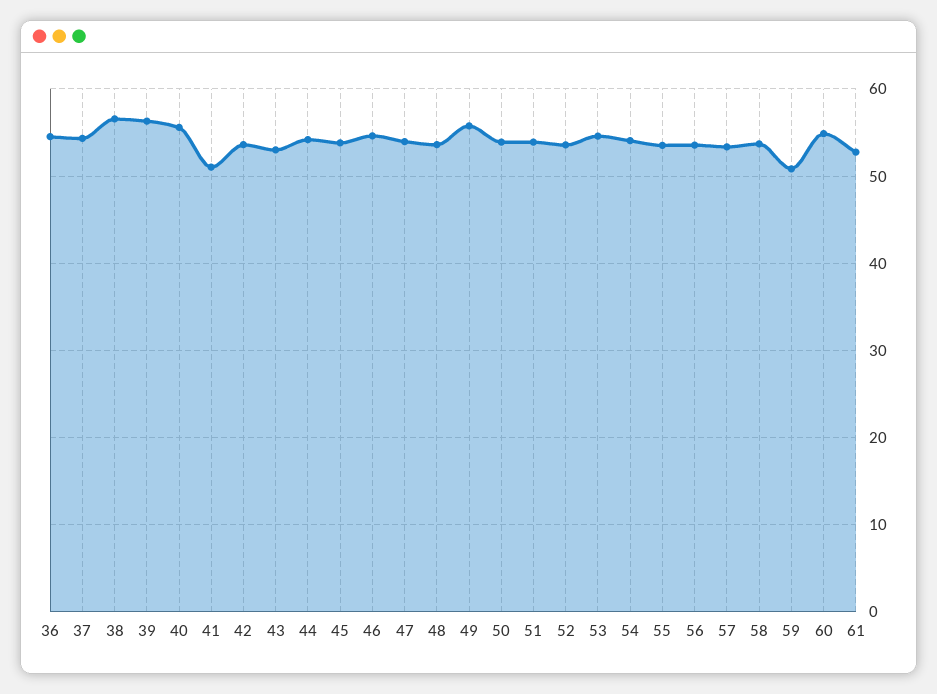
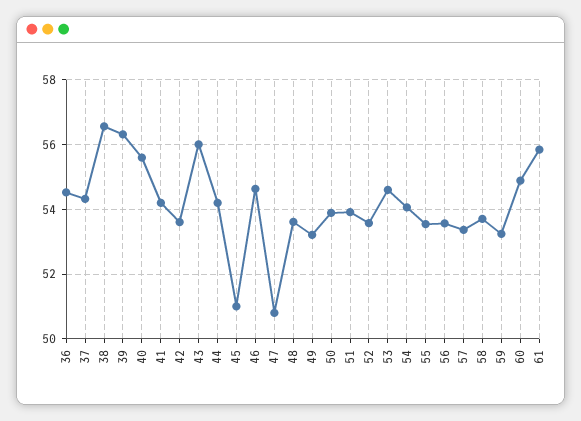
  {
    "36": 54.6,
    "37": 54.4,
    "38": 56.6,
    "39": 56.4,
    "40": 55.6,
-   "41": 51,
+   "41": 54.2,
    "42": 53.6,
-   "43": 53,
+   "43": 56,
    "44": 54.2,
-   "45": 54,
+   "45": 51,
    "46": 54.6,
-   "47": 54,
+   "47": 50.8,
    "48": 53.6,
-   "49": 56,
+   "49": 53.2,
    "50": 53.8,
    "51": 54,
    "52": 53.6,
    "53": 54.6,
    "54": 54,
    "55": 53.6,
    "56": 53.6,
    "57": 53.4,
    "58": 53.8,
-   "59": 51,
+   "59": 53.2,
    "60": 54.8,
-   "61": 53
+   "61": 55.8
  }

